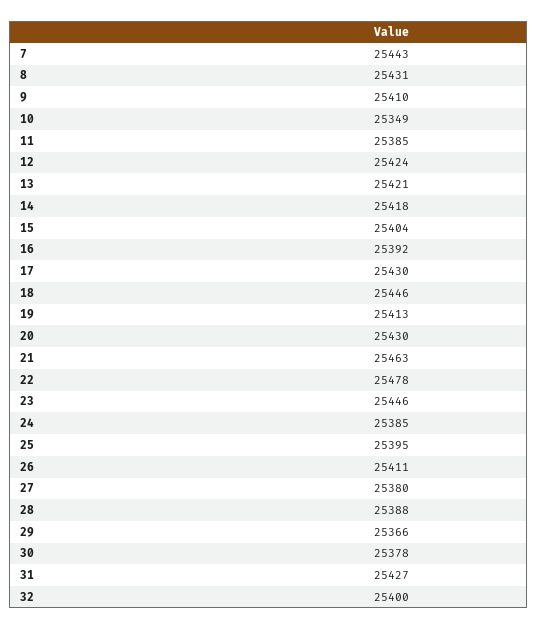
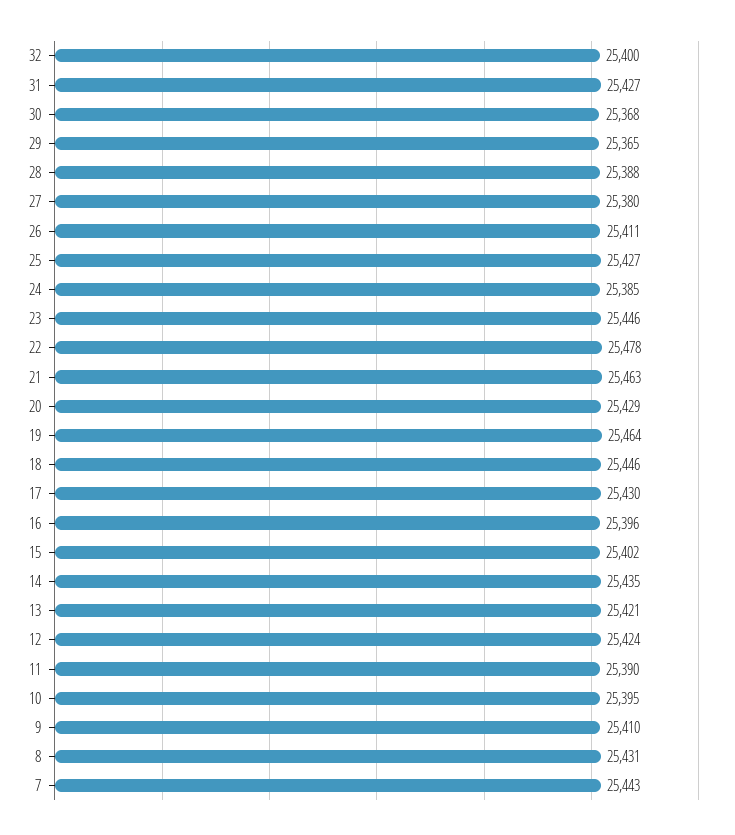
  {
    "7": 25443,
    "8": 25431,
    "9": 25410,
-   "10": 25349,
+   "10": 25395,
-   "11": 25385,
+   "11": 25390,
    "12": 25424,
    "13": 25421,
-   "14": 25418,
+   "14": 25435,
-   "15": 25404,
+   "15": 25402,
-   "16": 25392,
+   "16": 25396,
    "17": 25430,
    "18": 25446,
-   "19": 25413,
+   "19": 25464,
-   "20": 25430,
+   "20": 25429,
    "21": 25463,
    "22": 25478,
    "23": 25446,
    "24": 25385,
-   "25": 25395,
+   "25": 25427,
    "26": 25411,
    "27": 25380,
    "28": 25388,
-   "29": 25366,
+   "29": 25365,
-   "30": 25378,
+   "30": 25368,
    "31": 25427,
    "32": 25400
  }

